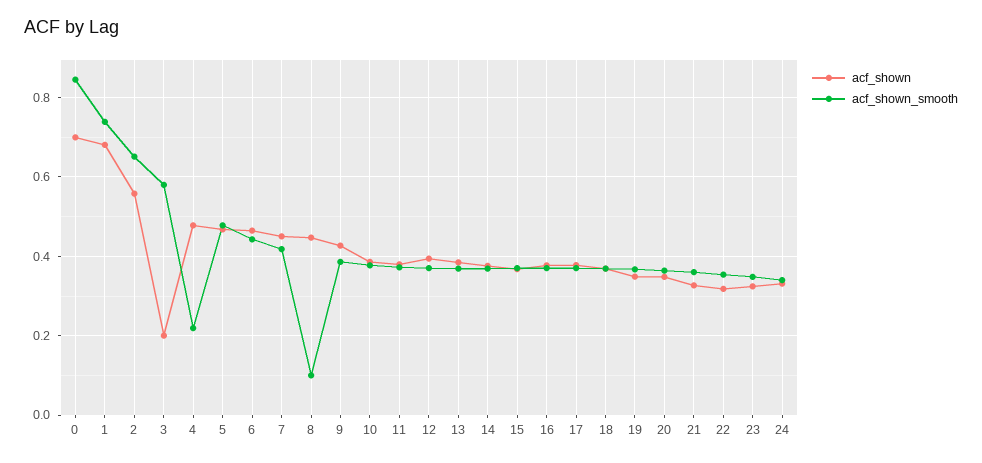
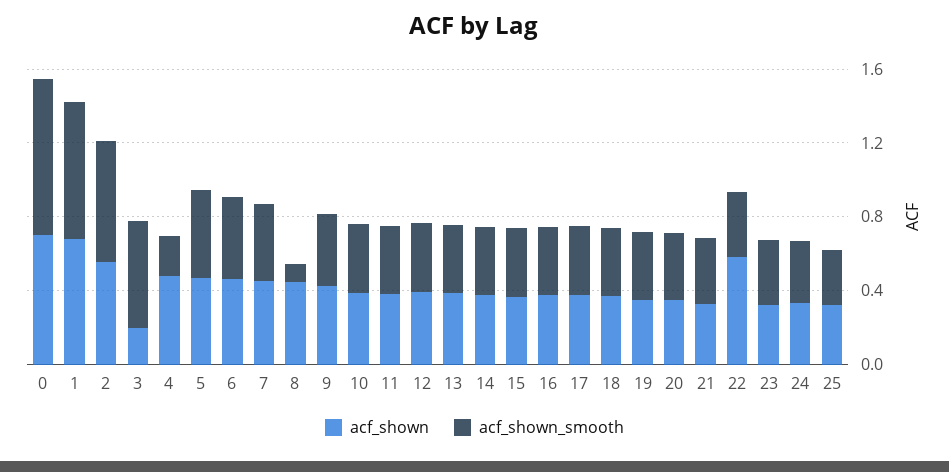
  {
    "acf_shown": {
      "0": 0.7,
      "1": 0.68,
      "2": 0.56,
      "3": 0.2,
      "4": 0.48,
      "5": 0.46,
      "6": 0.46,
      "7": 0.46,
      "8": 0.44,
      "9": 0.42,
      "10": 0.38,
      "11": 0.38,
      "12": 0.4,
      "13": 0.38,
      "14": 0.38,
      "15": 0.36,
      "16": 0.38,
      "17": 0.38,
      "18": 0.36,
      "19": 0.34,
      "20": 0.34,
      "21": 0.32,
-     "22": 0.32,
+     "22": 0.6,
      "23": 0.32,
-     "24": 0.34
+     "24": 0.34,
+     "25": 0.3
    },
    "acf_shown_smooth": {
      "0": 0.84,
      "1": 0.74,
      "2": 0.66,
      "3": 0.58,
      "4": 0.22,
      "5": 0.48,
      "6": 0.44,
      "7": 0.42,
      "8": 0.1,
      "9": 0.38,
      "10": 0.38,
      "11": 0.38,
      "12": 0.38,
      "13": 0.36,
      "14": 0.36,
      "15": 0.38,
      "16": 0.38,
      "17": 0.38,
      "18": 0.36,
      "19": 0.36,
      "20": 0.36,
      "21": 0.36,
      "22": 0.36,
      "23": 0.34,
-     "24": 0.34
+     "24": 0.34,
+     "25": 0.3
    }
  }

